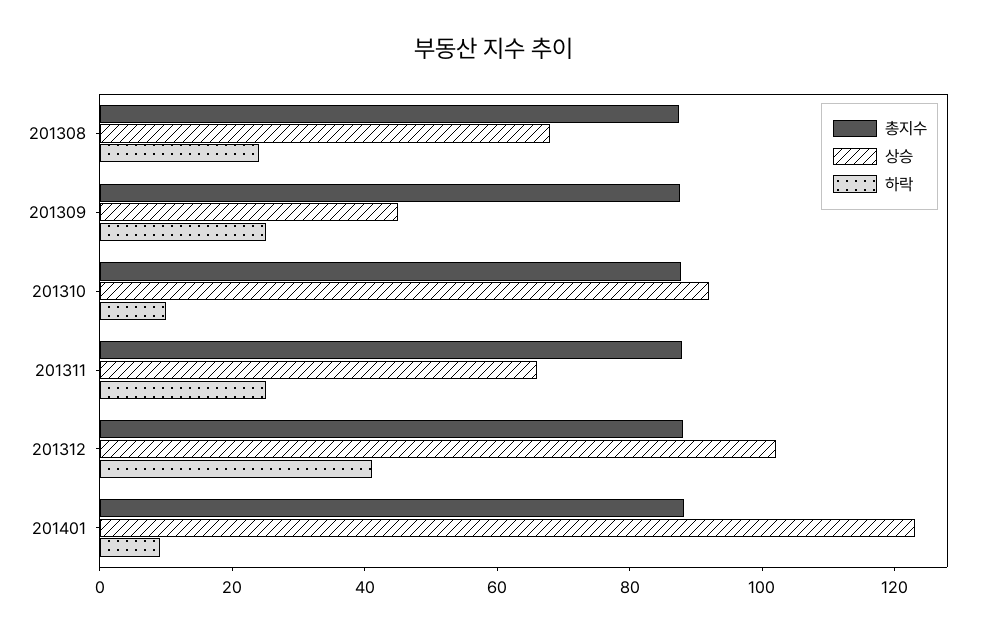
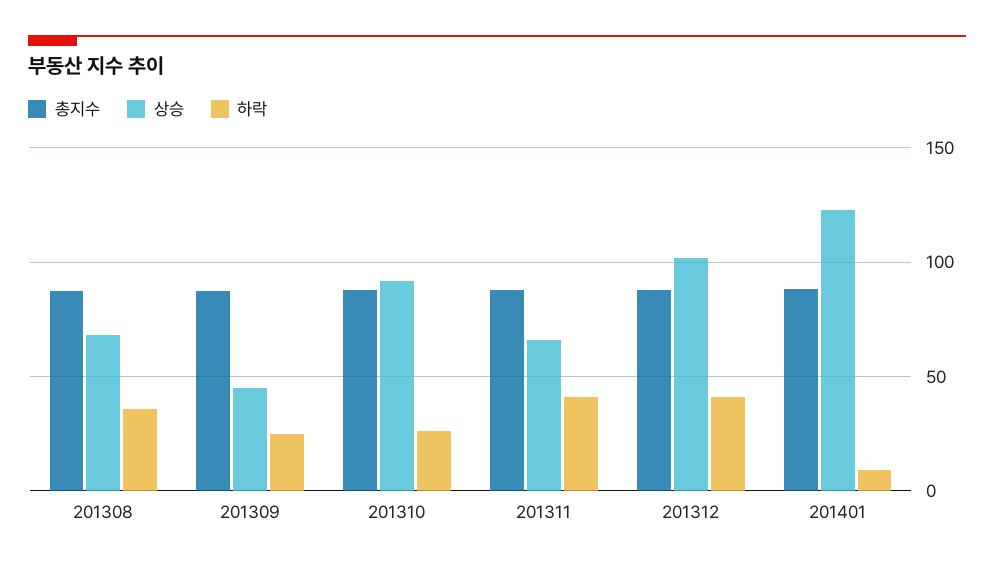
  {
    "총지수": {
      "201308": 85,
      "201309": 90,
      "201310": 90,
      "201311": 90,
      "201312": 90,
      "201401": 90
    },
    "상승": {
      "201308": 70,
      "201309": 45,
      "201310": 90,
      "201311": 65,
      "201312": 100,
      "201401": 125
    },
    "하락": {
-     "201308": 25,
+     "201308": 35,
      "201309": 25,
-     "201310": 10,
+     "201310": 25,
-     "201311": 25,
+     "201311": 40,
      "201312": 40,
      "201401": 10
    }
  }

